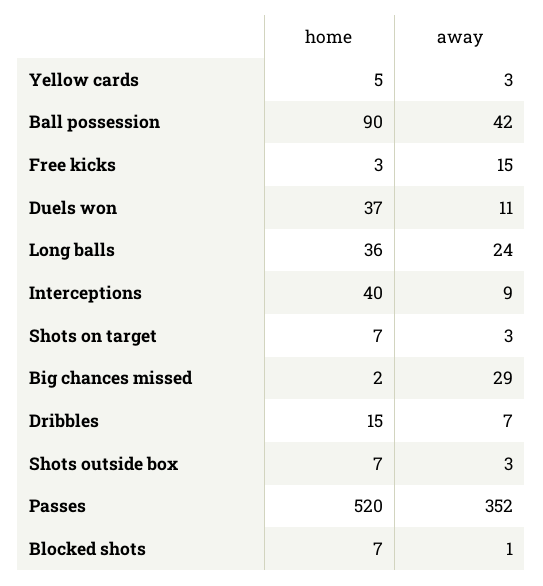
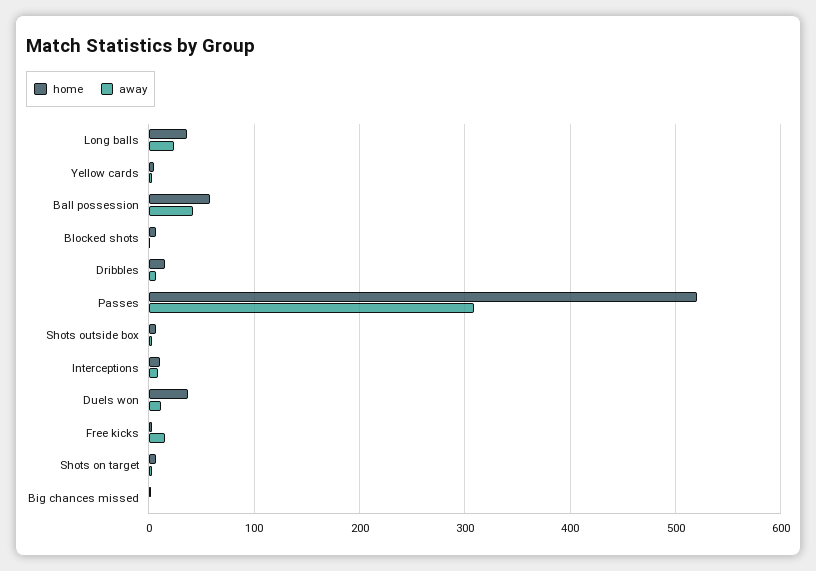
  {
    "home": {
      "Yellow cards": 5,
-     "Ball possession": 90,
+     "Ball possession": 60,
      "Free kicks": 3,
      "Duels won": 37,
      "Long balls": 36,
-     "Interceptions": 40,
+     "Interceptions": 10,
      "Shots on target": 7,
      "Big chances missed": 2,
      "Dribbles": 15,
      "Shots outside box": 7,
      "Passes": 520,
      "Blocked shots": 7
    },
    "away": {
      "Yellow cards": 3,
      "Ball possession": 42,
      "Free kicks": 15,
      "Duels won": 11,
      "Long balls": 24,
      "Interceptions": 9,
      "Shots on target": 3,
-     "Big chances missed": 29,
+     "Big chances missed": 0,
      "Dribbles": 7,
      "Shots outside box": 3,
-     "Passes": 352,
+     "Passes": 310,
      "Blocked shots": 1
    }
  }

